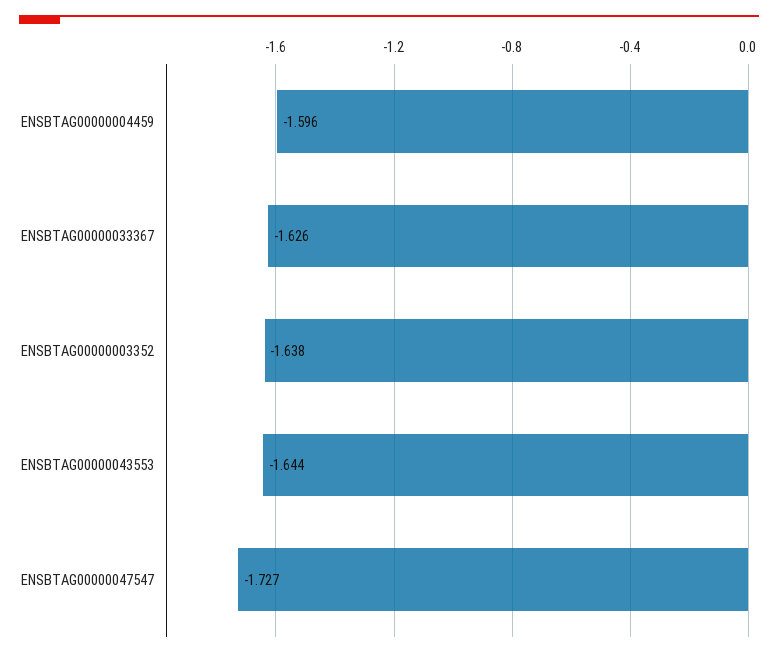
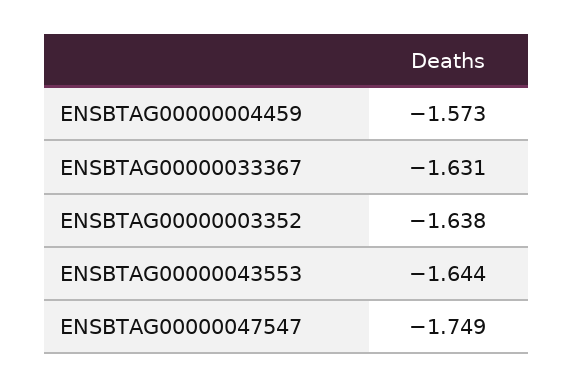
  {
-   "ENSBTAG00000004459": -1.596,
+   "ENSBTAG00000004459": -1.573,
-   "ENSBTAG00000033367": -1.626,
+   "ENSBTAG00000033367": -1.631,
    "ENSBTAG00000003352": -1.638,
    "ENSBTAG00000043553": -1.644,
-   "ENSBTAG00000047547": -1.727
+   "ENSBTAG00000047547": -1.749
  }

